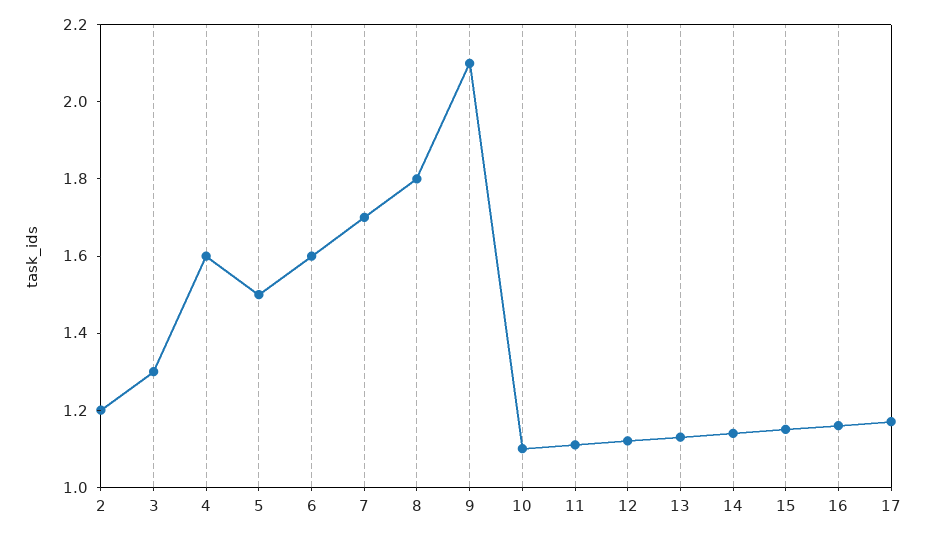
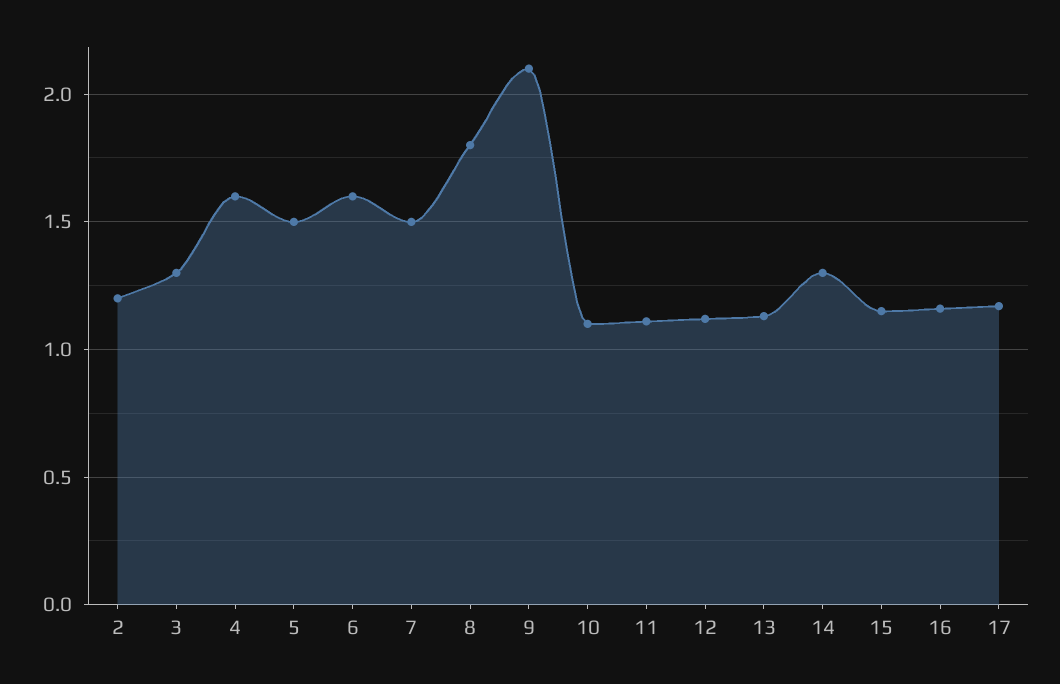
  {
    "2": 1.2,
    "3": 1.3,
    "4": 1.6,
    "5": 1.5,
    "6": 1.6,
-   "7": 1.7,
+   "7": 1.5,
    "8": 1.8,
    "9": 2.1,
    "10": 1.1,
    "11": 1.1,
    "12": 1.1,
    "13": 1.15,
-   "14": 1.15,
+   "14": 1.3,
    "15": 1.15,
    "16": 1.15,
    "17": 1.15
  }

